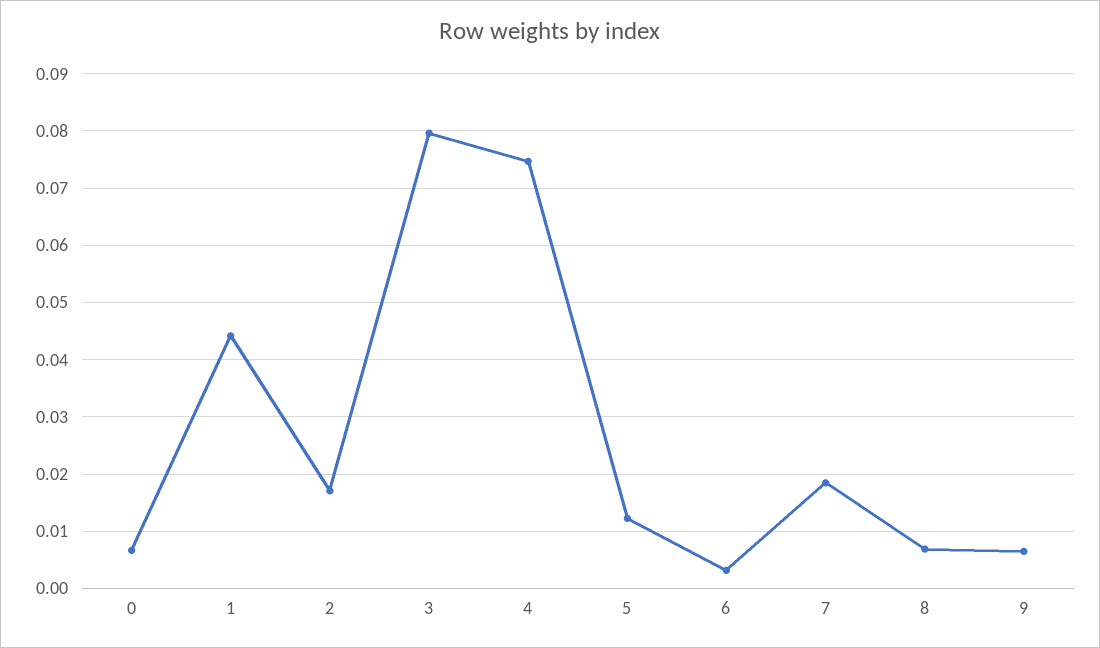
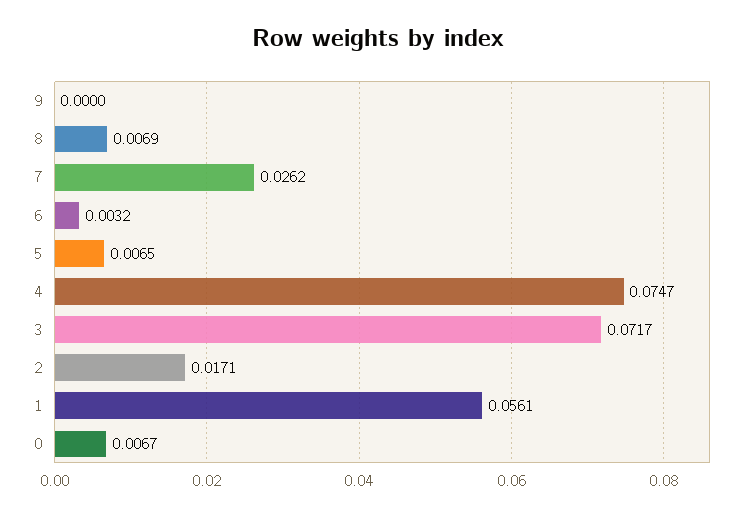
  {
    "0": 0.0067,
-   "1": 0.044,
+   "1": 0.0561,
    "2": 0.0171,
-   "3": 0.08,
+   "3": 0.0717,
    "4": 0.0747,
-   "5": 0.012,
+   "5": 0.0065,
    "6": 0.0032,
-   "7": 0.018,
+   "7": 0.0262,
    "8": 0.0069,
-   "9": 0.006
+   "9": 0
  }

